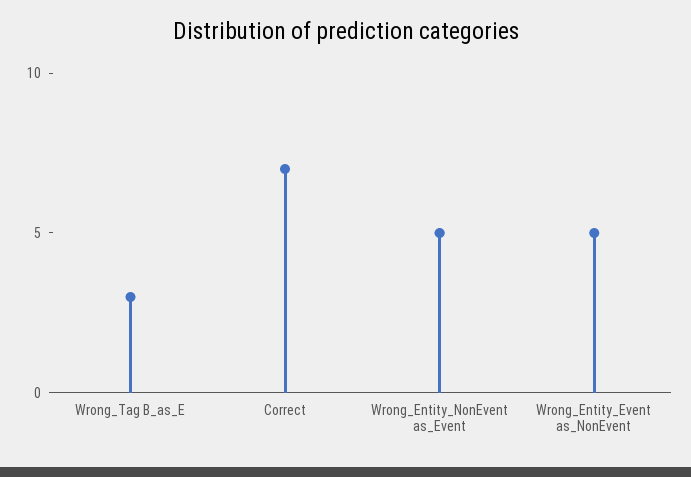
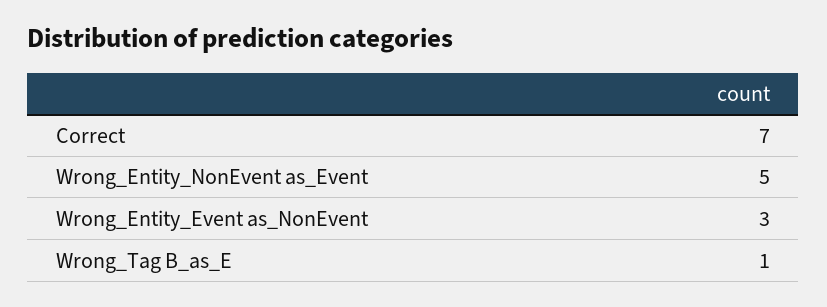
  {
-   "Wrong_Tag B_as_E": 3,
+   "Wrong_Tag B_as_E": 1,
    "Correct": 7,
    "Wrong_Entity_NonEvent as_Event": 5,
-   "Wrong_Entity_Event as_NonEvent": 5
+   "Wrong_Entity_Event as_NonEvent": 3
  }

